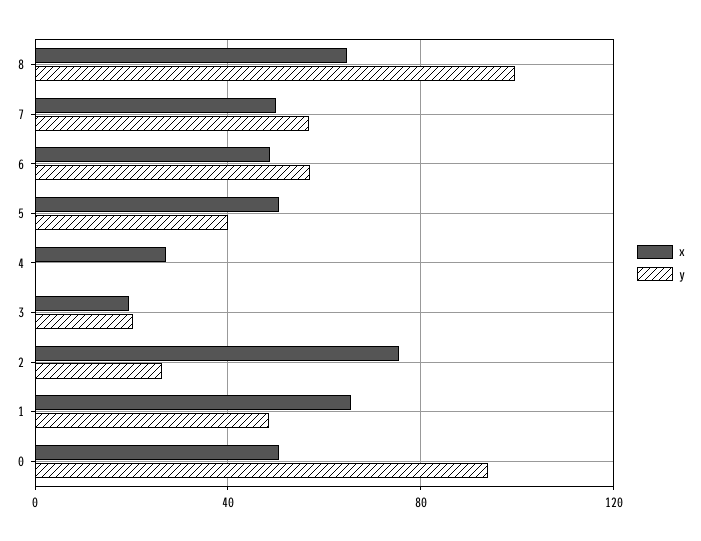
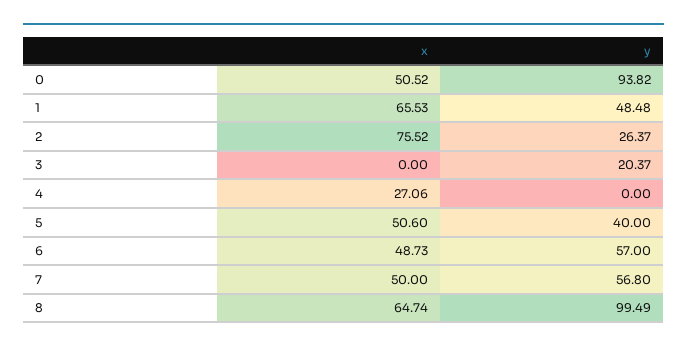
  {
    "x": {
      "8": 64.74,
      "7": 50,
      "6": 48.73,
      "5": 50.6,
      "4": 27.06,
-     "3": 20,
+     "3": 0,
      "2": 75.52,
      "1": 65.53,
      "0": 50.52
    },
    "y": {
      "8": 99.49,
      "7": 56.8,
      "6": 57,
      "5": 40,
      "4": 0,
      "3": 20.37,
      "2": 26.37,
      "1": 48.48,
      "0": 93.82
    }
  }

